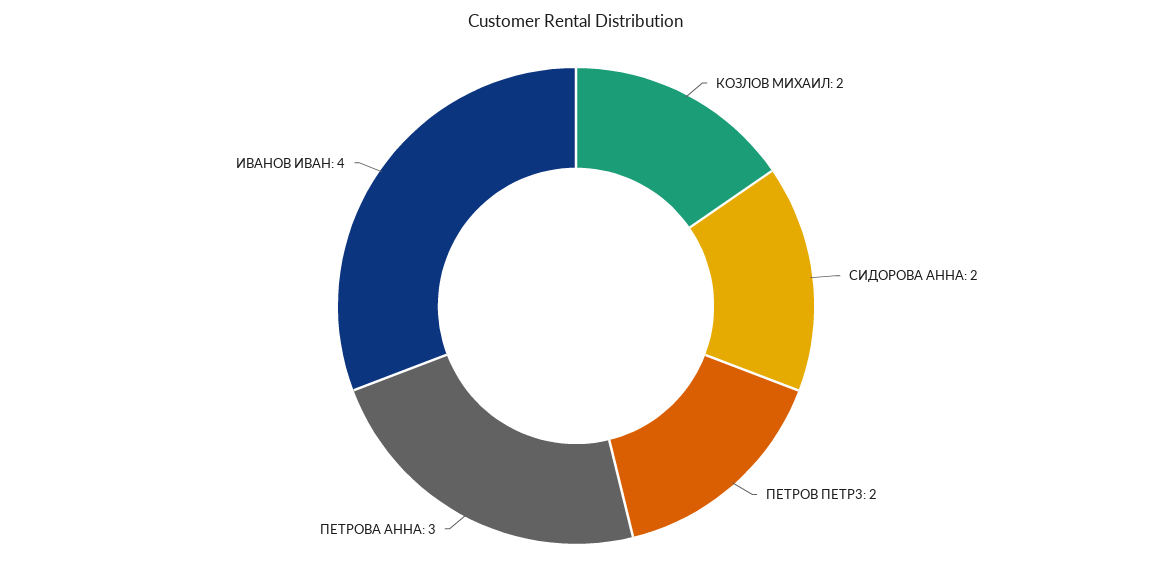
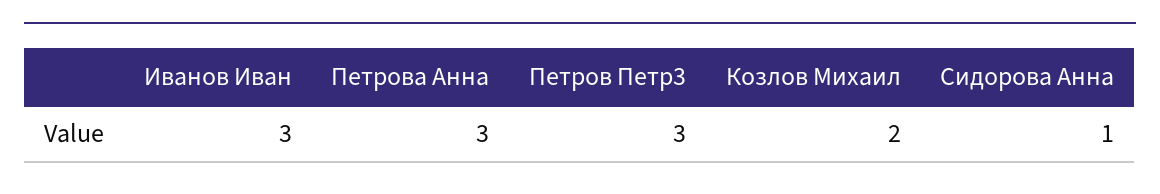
  {
    "КОЗЛОВ МИХАИЛ": 2,
-   "СИДОРОВА АННА": 2,
+   "СИДОРОВА АННА": 1,
-   "ПЕТРОВ ПЕТР3": 2,
+   "ПЕТРОВ ПЕТР3": 3,
    "ПЕТРОВА АННА": 3,
-   "ИВАНОВ ИВАН": 4
+   "ИВАНОВ ИВАН": 3
  }

